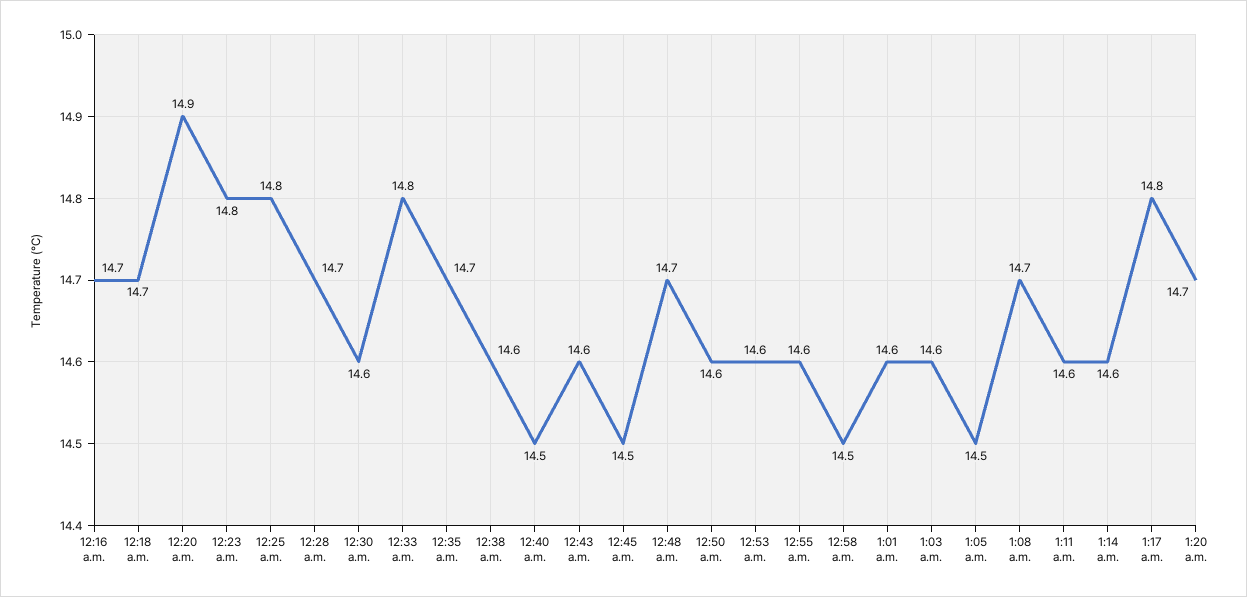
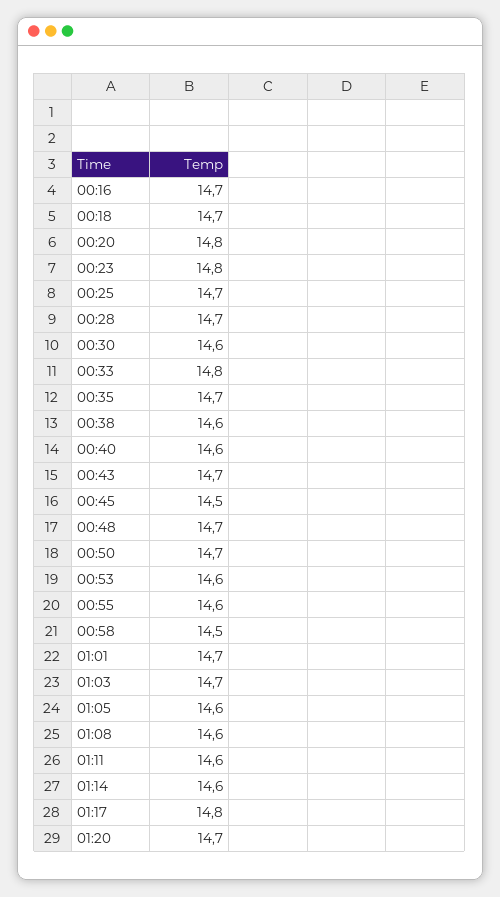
  {
    "12:16 a.m.": 14.7,
    "12:18 a.m.": 14.7,
-   "12:20 a.m.": 14.9,
+   "12:20 a.m.": 14.8,
    "12:23 a.m.": 14.8,
-   "12:25 a.m.": 14.8,
+   "12:25 a.m.": 14.7,
    "12:28 a.m.": 14.7,
    "12:30 a.m.": 14.6,
    "12:33 a.m.": 14.8,
    "12:35 a.m.": 14.7,
    "12:38 a.m.": 14.6,
-   "12:40 a.m.": 14.5,
+   "12:40 a.m.": 14.6,
-   "12:43 a.m.": 14.6,
+   "12:43 a.m.": 14.7,
    "12:45 a.m.": 14.5,
    "12:48 a.m.": 14.7,
-   "12:50 a.m.": 14.6,
+   "12:50 a.m.": 14.7,
    "12:53 a.m.": 14.6,
    "12:55 a.m.": 14.6,
    "12:58 a.m.": 14.5,
-   "1:01 a.m.": 14.6,
+   "1:01 a.m.": 14.7,
-   "1:03 a.m.": 14.6,
+   "1:03 a.m.": 14.7,
-   "1:05 a.m.": 14.5,
+   "1:05 a.m.": 14.6,
-   "1:08 a.m.": 14.7,
+   "1:08 a.m.": 14.6,
    "1:11 a.m.": 14.6,
    "1:14 a.m.": 14.6,
    "1:17 a.m.": 14.8,
    "1:20 a.m.": 14.7
  }

